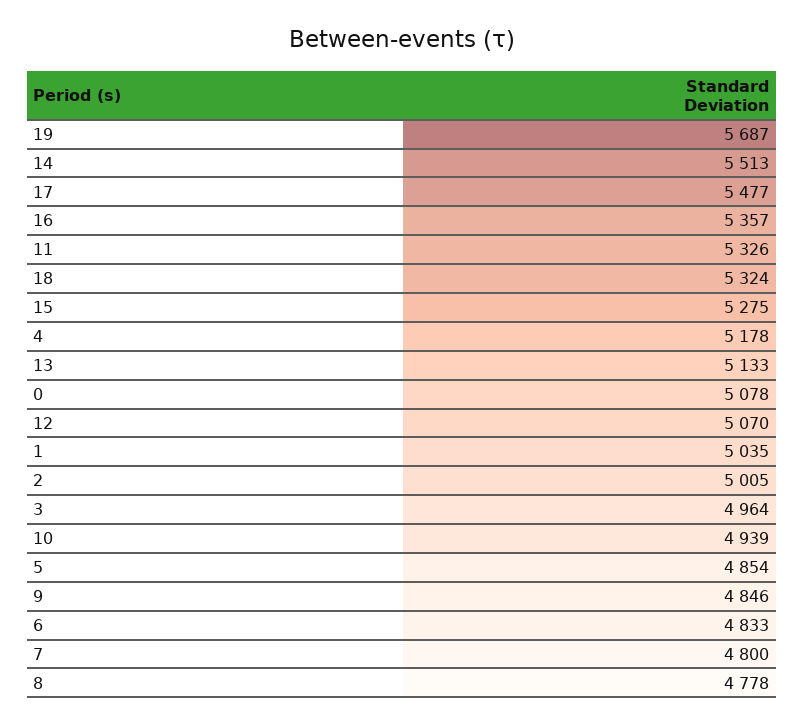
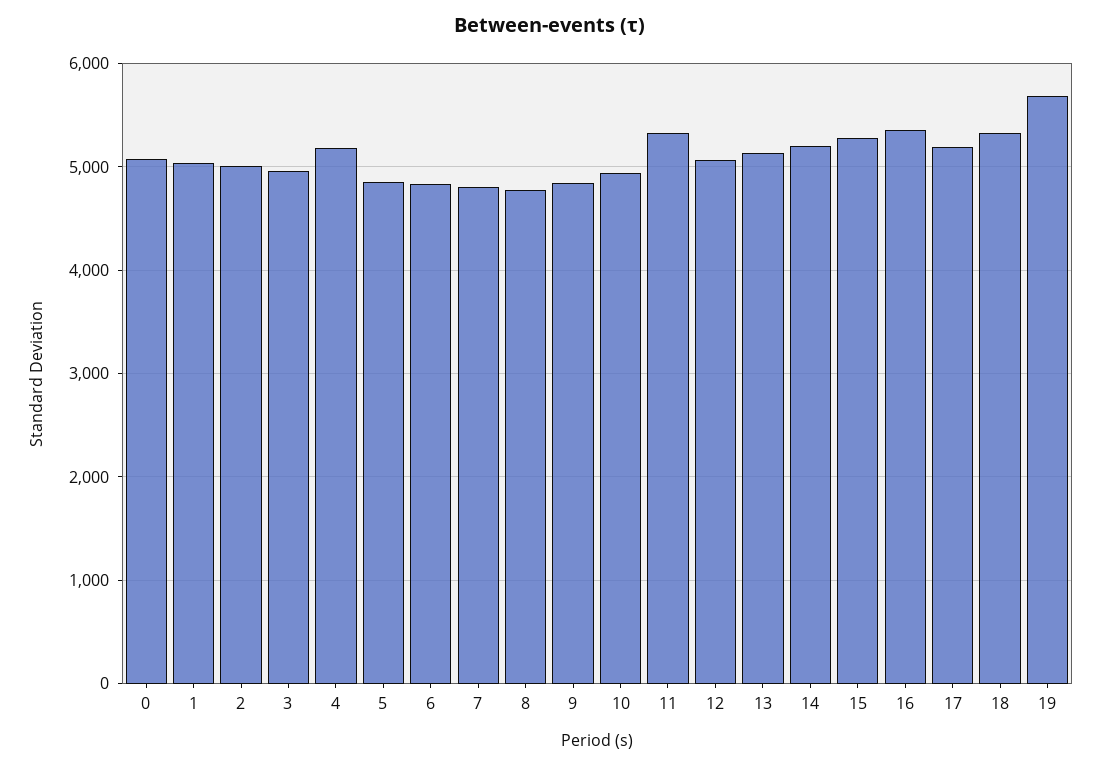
  {
    "19": 5687,
-   "14": 5513,
+   "14": 5200,
-   "17": 5477,
+   "17": 5200,
    "16": 5357,
    "11": 5326,
    "18": 5324,
    "15": 5275,
    "4": 5178,
    "13": 5133,
    "0": 5078,
    "12": 5070,
    "1": 5035,
    "2": 5005,
    "3": 4964,
    "10": 4939,
    "5": 4854,
    "9": 4846,
    "6": 4833,
    "7": 4800,
    "8": 4778
  }

